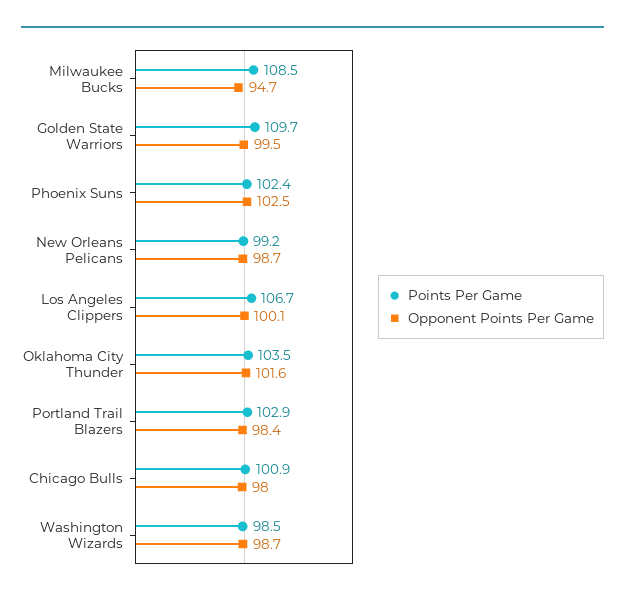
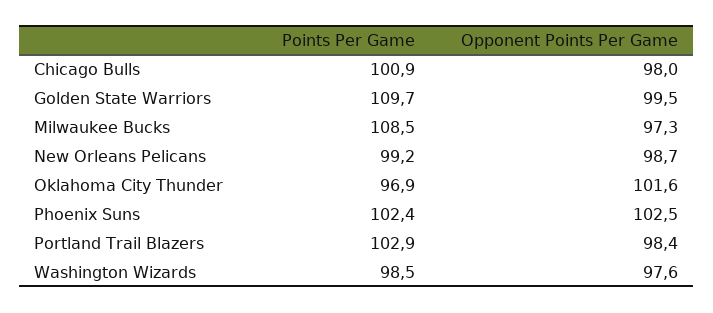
  {
    "Points Per Game": {
      "Milwaukee Bucks": 108.5,
      "Golden State Warriors": 109.7,
      "Phoenix Suns": 102.4,
      "New Orleans Pelicans": 99.2,
-     "Los Angeles Clippers": 106.7,
-     "Oklahoma City Thunder": 103.5,
+     "Oklahoma City Thunder": 96.9,
      "Portland Trail Blazers": 102.9,
      "Chicago Bulls": 100.9,
      "Washington Wizards": 98.5
    },
    "Opponent Points Per Game": {
-     "Milwaukee Bucks": 94.7,
+     "Milwaukee Bucks": 97.3,
      "Golden State Warriors": 99.5,
      "Phoenix Suns": 102.5,
      "New Orleans Pelicans": 98.7,
-     "Los Angeles Clippers": 100.1,
      "Oklahoma City Thunder": 101.6,
      "Portland Trail Blazers": 98.4,
      "Chicago Bulls": 98,
-     "Washington Wizards": 98.7
+     "Washington Wizards": 97.6
    }
  }

